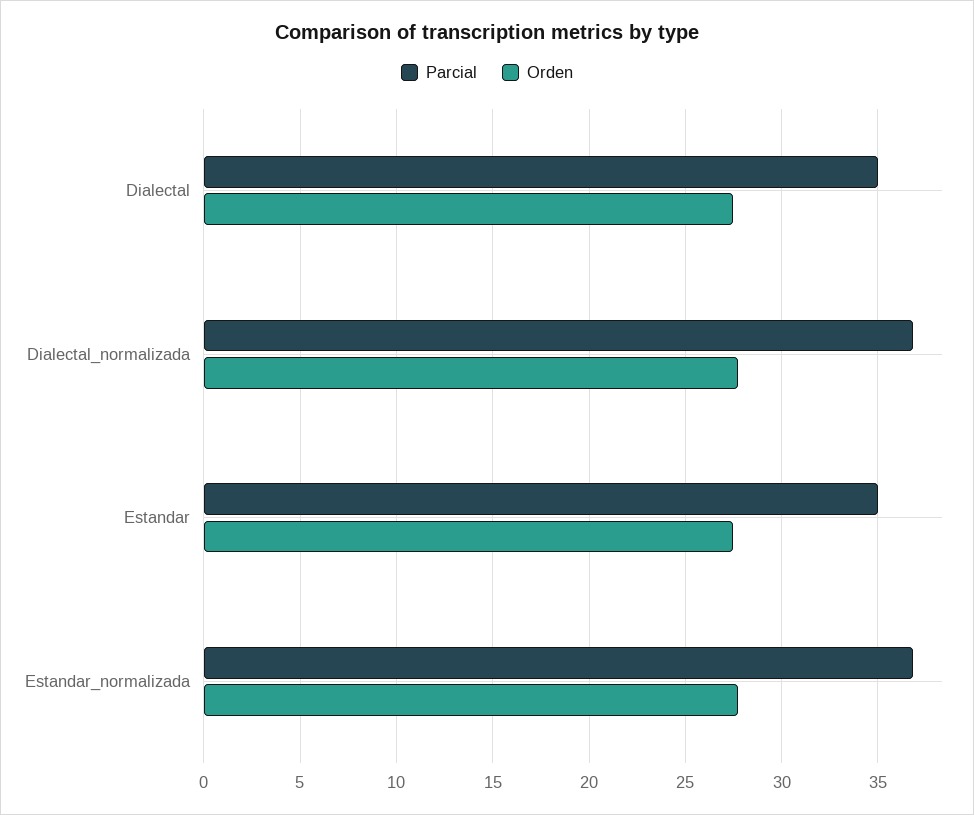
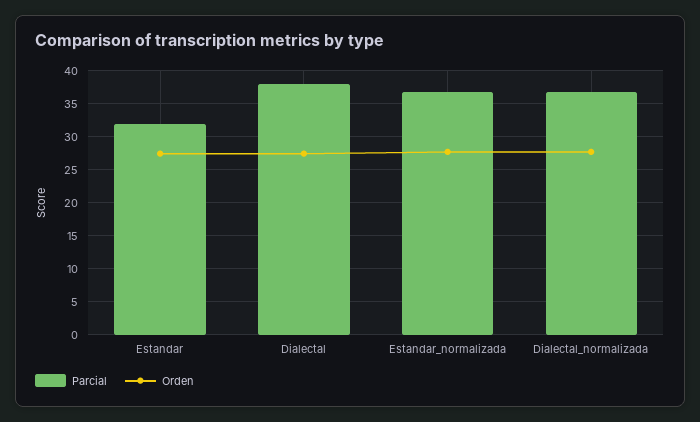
  {
    "Parcial": {
-     "Dialectal": 35,
+     "Dialectal": 38,
      "Dialectal_normalizada": 37,
-     "Estandar": 35,
+     "Estandar": 32,
      "Estandar_normalizada": 37
    },
    "Orden": {
      "Dialectal": 27.5,
      "Dialectal_normalizada": 27.5,
      "Estandar": 27.5,
      "Estandar_normalizada": 27.5
    }
  }

